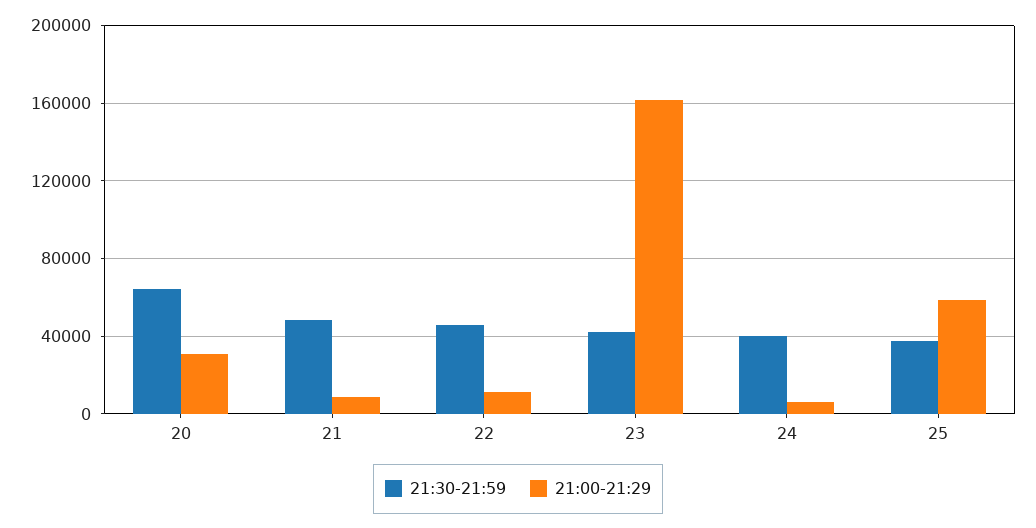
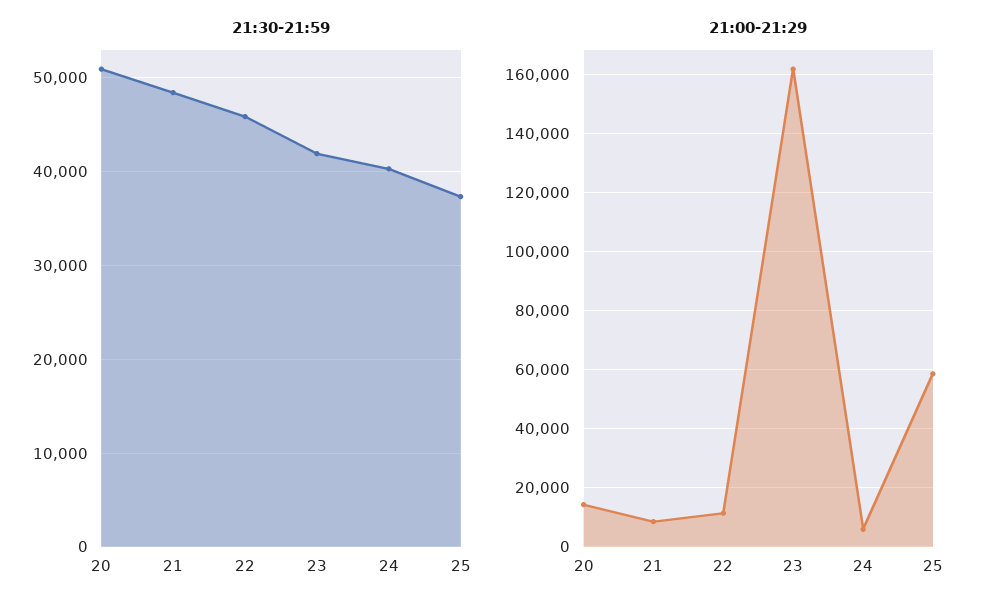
  {
    "21:30-21:59": {
-     "20": 65000,
+     "20": 51000,
      "21": 48000,
      "22": 46000,
      "23": 42000,
      "24": 40000,
      "25": 37000
    },
    "21:00-21:29": {
-     "20": 30000,
+     "20": 15000,
      "21": 7500,
      "22": 12500,
      "23": 162500,
      "24": 5000,
      "25": 57500
    }
  }

